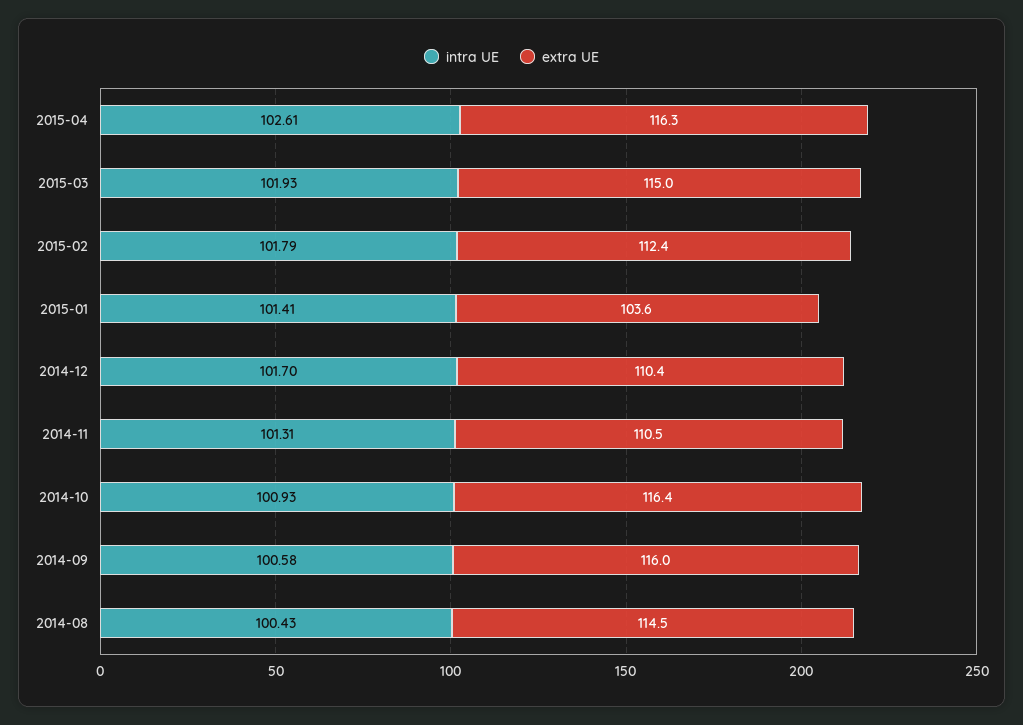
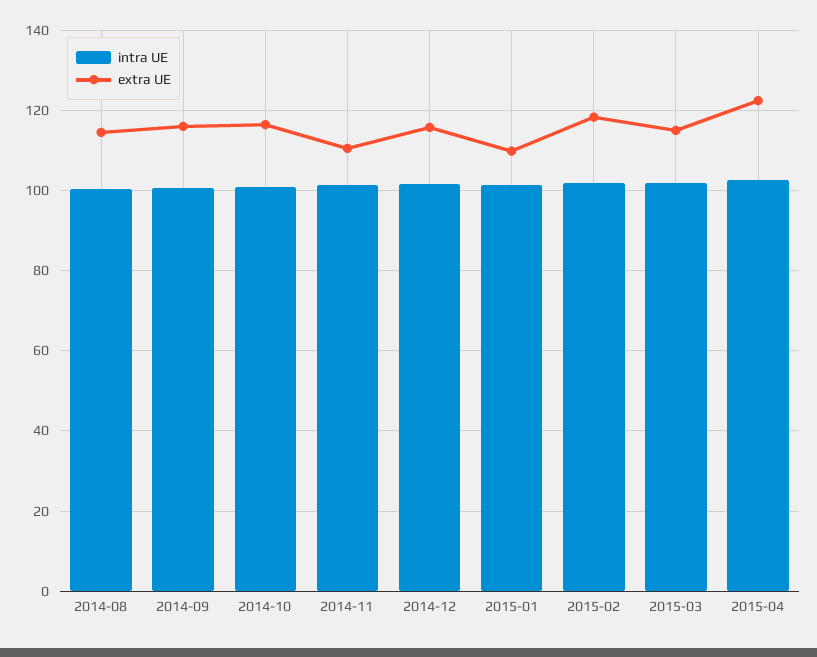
  {
    "intra UE": {
      "2015-04": 102.61,
      "2015-03": 101.93,
      "2015-02": 101.79,
      "2015-01": 101.41,
      "2014-12": 101.7,
      "2014-11": 101.31,
      "2014-10": 100.93,
      "2014-09": 100.58,
      "2014-08": 100.43
    },
    "extra UE": {
-     "2015-04": 116.3,
+     "2015-04": 122,
      "2015-03": 115,
-     "2015-02": 112.4,
+     "2015-02": 118,
-     "2015-01": 103.6,
+     "2015-01": 110,
-     "2014-12": 110.4,
+     "2014-12": 116,
      "2014-11": 110.5,
      "2014-10": 116.4,
      "2014-09": 116,
      "2014-08": 114.5
    }
  }

